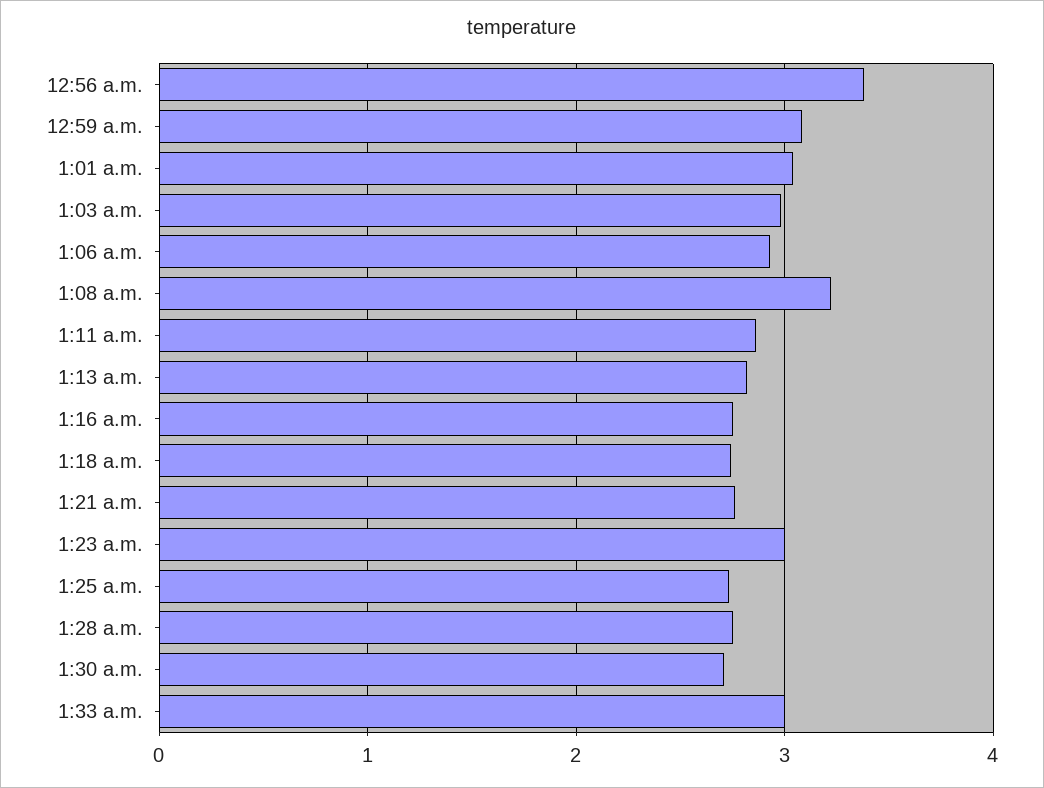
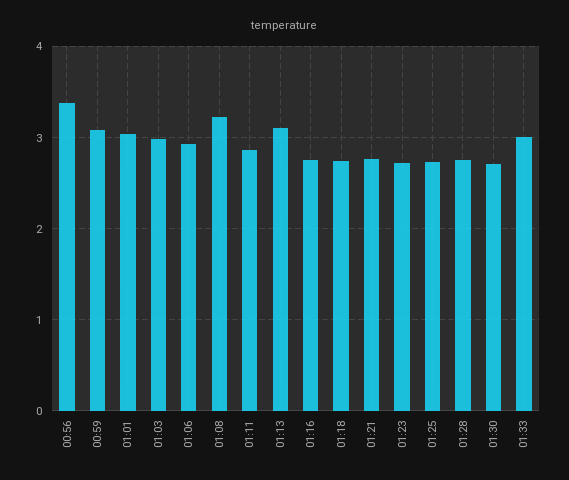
  {
    "12:56 a.m.": 3.4,
    "12:59 a.m.": 3.1,
    "1:01 a.m.": 3,
    "1:03 a.m.": 3,
    "1:06 a.m.": 2.9,
    "1:08 a.m.": 3.2,
    "1:11 a.m.": 2.9,
-   "1:13 a.m.": 2.8,
+   "1:13 a.m.": 3.1,
    "1:16 a.m.": 2.8,
    "1:18 a.m.": 2.7,
    "1:21 a.m.": 2.8,
-   "1:23 a.m.": 3,
+   "1:23 a.m.": 2.7,
    "1:25 a.m.": 2.7,
    "1:28 a.m.": 2.8,
    "1:30 a.m.": 2.7,
    "1:33 a.m.": 3
  }

